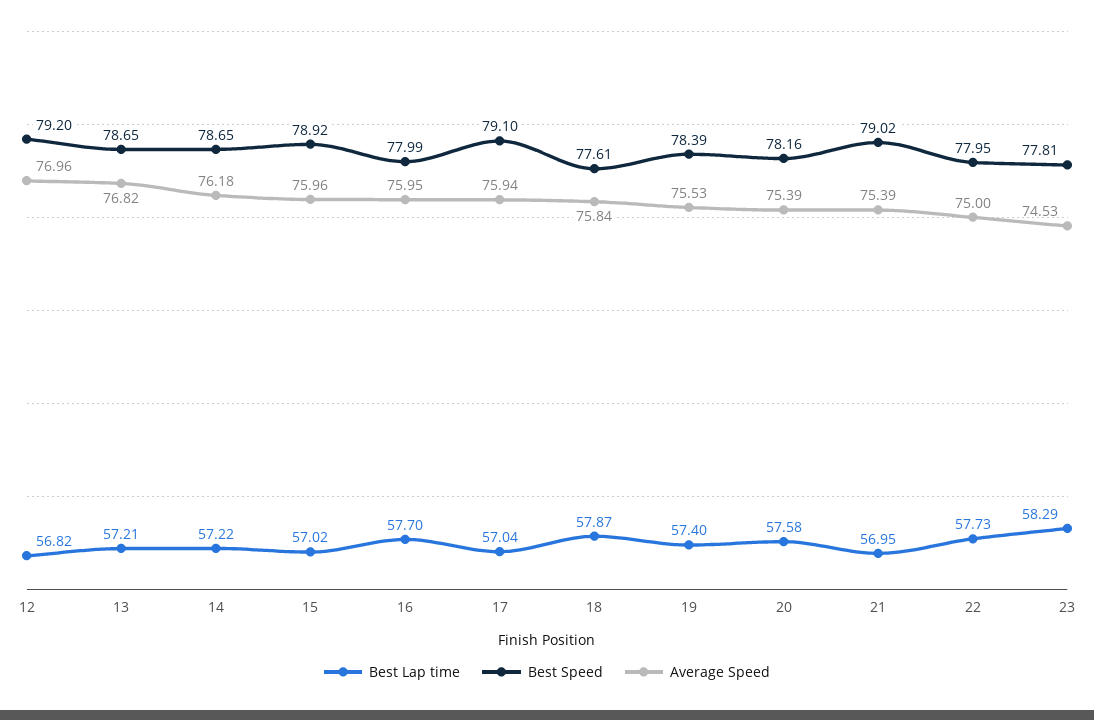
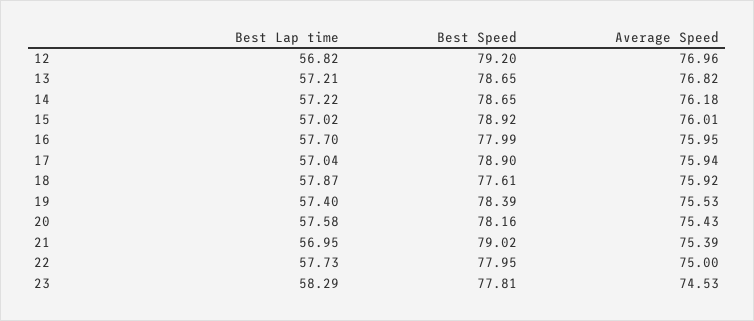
  {
    "Best Lap time": {
      "12": 56.82,
      "13": 57.21,
      "14": 57.22,
      "15": 57.02,
      "16": 57.7,
      "17": 57.04,
      "18": 57.87,
      "19": 57.4,
      "20": 57.58,
      "21": 56.95,
      "22": 57.73,
      "23": 58.29
    },
    "Best Speed": {
      "12": 79.2,
      "13": 78.65,
      "14": 78.65,
      "15": 78.92,
      "16": 77.99,
-     "17": 79.1,
+     "17": 78.9,
      "18": 77.61,
      "19": 78.39,
      "20": 78.16,
      "21": 79.02,
      "22": 77.95,
      "23": 77.81
    },
    "Average Speed": {
      "12": 76.96,
      "13": 76.82,
      "14": 76.18,
-     "15": 75.96,
+     "15": 76.01,
      "16": 75.95,
      "17": 75.94,
-     "18": 75.84,
+     "18": 75.92,
      "19": 75.53,
-     "20": 75.39,
+     "20": 75.43,
      "21": 75.39,
      "22": 75,
      "23": 74.53
    }
  }

